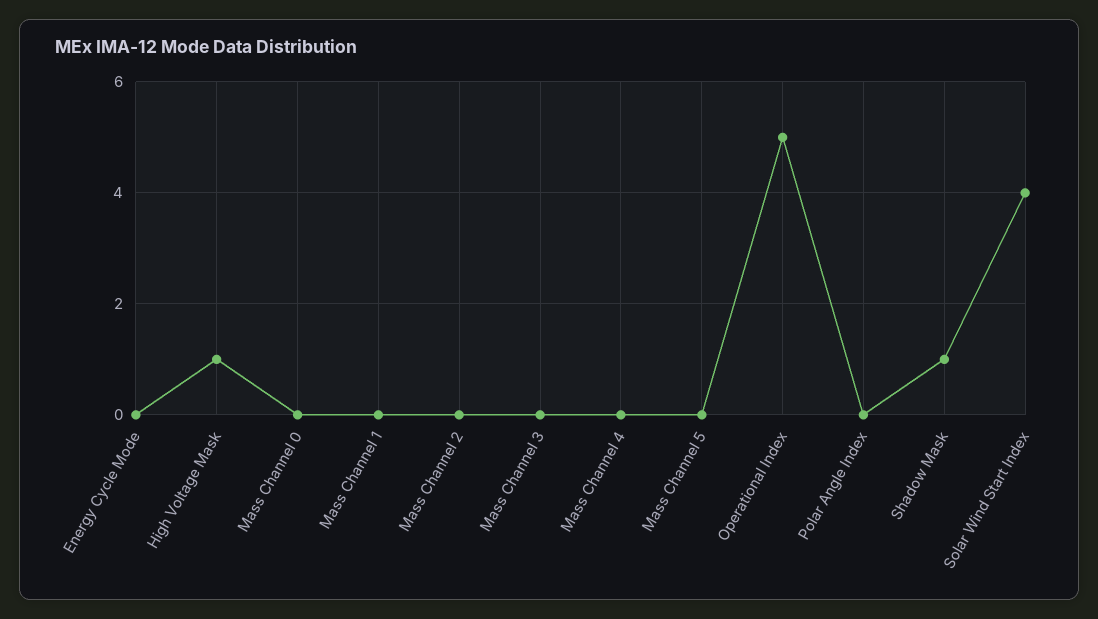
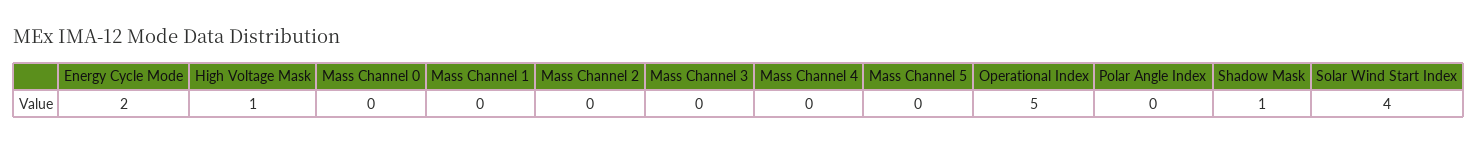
  {
-   "Energy Cycle Mode": 0,
+   "Energy Cycle Mode": 2,
    "High Voltage Mask": 1,
    "Mass Channel 0": 0,
    "Mass Channel 1": 0,
    "Mass Channel 2": 0,
    "Mass Channel 3": 0,
    "Mass Channel 4": 0,
    "Mass Channel 5": 0,
    "Operational Index": 5,
    "Polar Angle Index": 0,
    "Shadow Mask": 1,
    "Solar Wind Start Index": 4
  }

